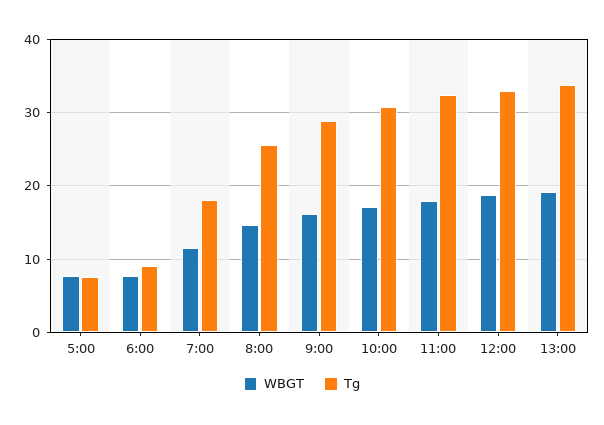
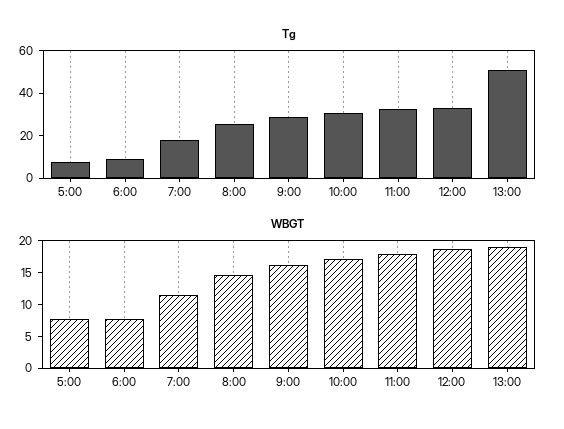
  {
    "WBGT": {
      "5:00": 8,
      "6:00": 8,
      "7:00": 12,
      "8:00": 15,
      "9:00": 16,
      "10:00": 17,
      "11:00": 18,
      "12:00": 19,
      "13:00": 19
    },
    "Tg": {
      "5:00": 8,
      "6:00": 9,
      "7:00": 18,
      "8:00": 26,
      "9:00": 29,
      "10:00": 31,
      "11:00": 32,
      "12:00": 33,
-     "13:00": 34
+     "13:00": 50
    }
  }

